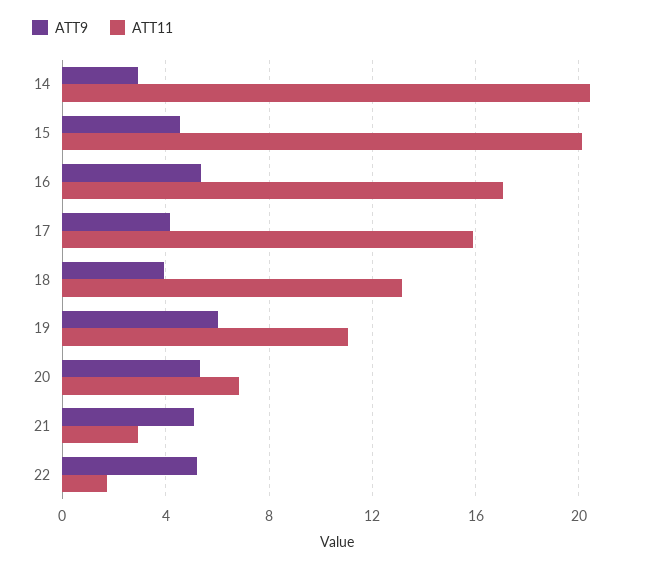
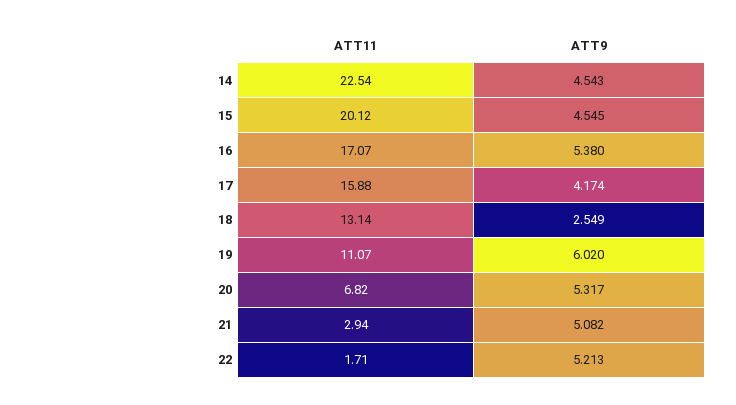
  {
    "ATT9": {
-     "14": 3,
+     "14": 4.543,
      "15": 4.545,
      "16": 5.38,
      "17": 4.174,
-     "18": 4,
+     "18": 2.549,
      "19": 6.02,
      "20": 5.317,
      "21": 5.082,
      "22": 5.213
    },
    "ATT11": {
-     "14": 20.5,
+     "14": 22.54,
      "15": 20.12,
      "16": 17.07,
      "17": 15.88,
      "18": 13.14,
      "19": 11.07,
      "20": 6.82,
      "21": 2.94,
      "22": 1.71
    }
  }

